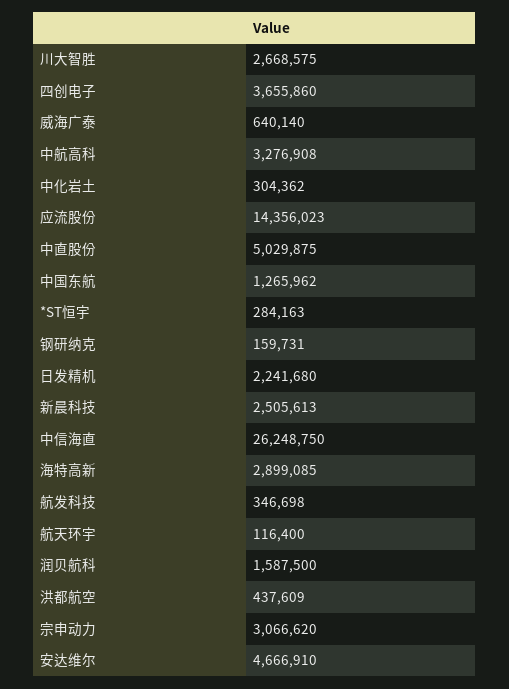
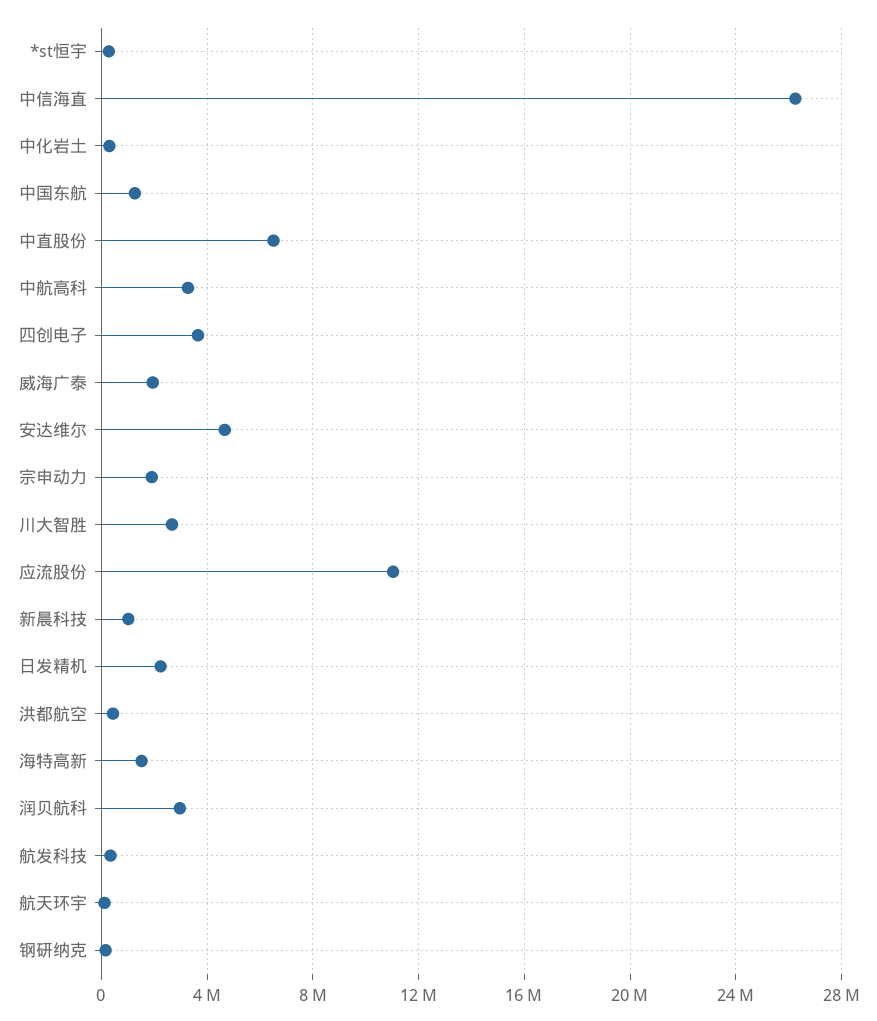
  {
    "川大智胜": 2668575,
    "四创电子": 3655860,
-   "威海广泰": 640140,
+   "威海广泰": 2000000,
    "中航高科": 3276908,
    "中化岩土": 304362,
-   "应流股份": 14356023,
+   "应流股份": 11000000,
-   "中直股份": 5029875,
+   "中直股份": 6500000,
    "中国东航": 1265962,
    "*ST恒宇": 284163,
    "钢研纳克": 159731,
    "日发精机": 2241680,
-   "新晨科技": 2505613,
+   "新晨科技": 1000000,
    "中信海直": 26248750,
-   "海特高新": 2899085,
+   "海特高新": 1500000,
    "航发科技": 346698,
    "航天环宇": 116400,
-   "润贝航科": 1587500,
+   "润贝航科": 3000000,
    "洪都航空": 437609,
-   "宗申动力": 3066620,
+   "宗申动力": 2000000,
    "安达维尔": 4666910
  }

